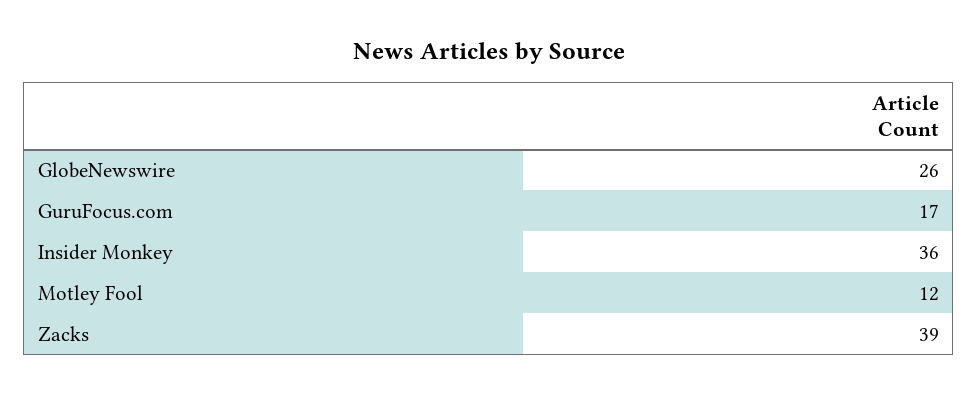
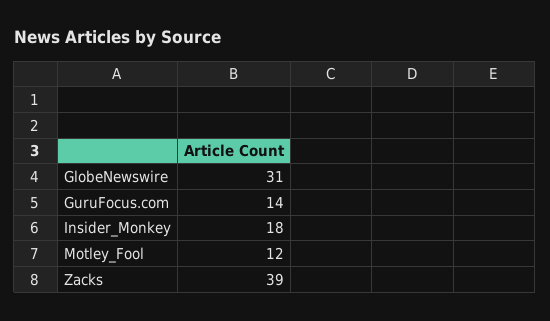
  {
-   "GlobeNewswire": 26,
+   "GlobeNewswire": 31,
-   "GuruFocus.com": 17,
+   "GuruFocus.com": 14,
-   "Insider Monkey": 36,
+   "Insider Monkey": 18,
    "Motley Fool": 12,
    "Zacks": 39
  }

